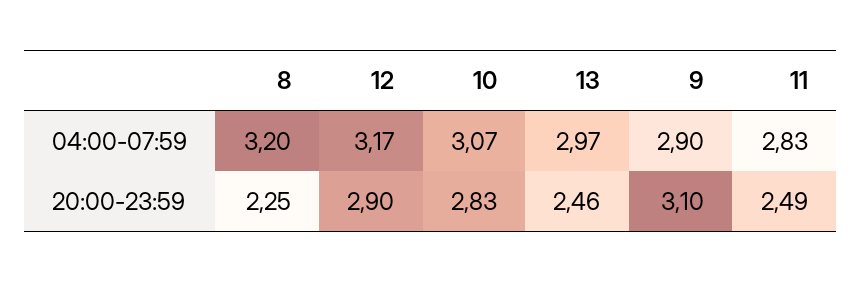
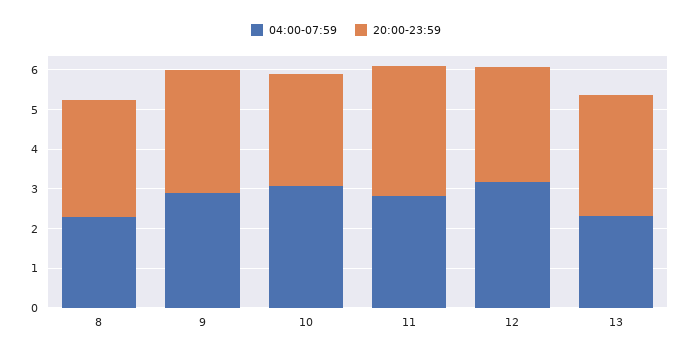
  {
    "04:00-07:59": {
-     "8": 3.2,
+     "8": 2.25,
      "12": 3.17,
      "10": 3.07,
-     "13": 2.97,
+     "13": 2.25,
      "9": 2.9,
      "11": 2.83
    },
    "20:00-23:59": {
-     "8": 2.25,
+     "8": 3,
      "12": 2.9,
      "10": 2.83,
-     "13": 2.46,
+     "13": 3,
      "9": 3.1,
-     "11": 2.49
+     "11": 3.25
    }
  }

